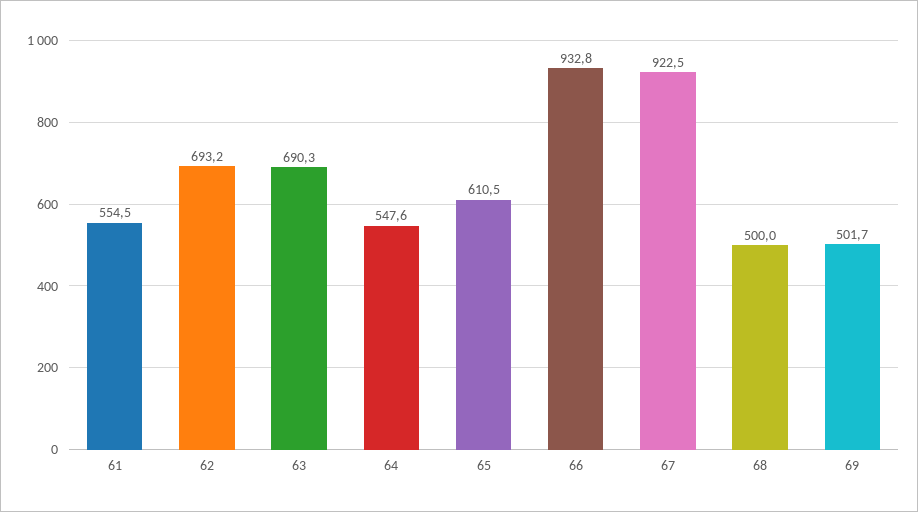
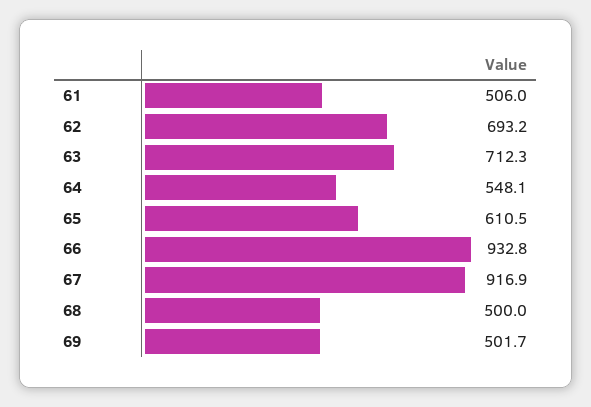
  {
-   "61": 554.5,
+   "61": 506,
    "62": 693.2,
-   "63": 690.3,
+   "63": 712.3,
-   "64": 547.6,
+   "64": 548.1,
    "65": 610.5,
    "66": 932.8,
-   "67": 922.5,
+   "67": 916.9,
    "68": 500,
    "69": 501.7
  }

